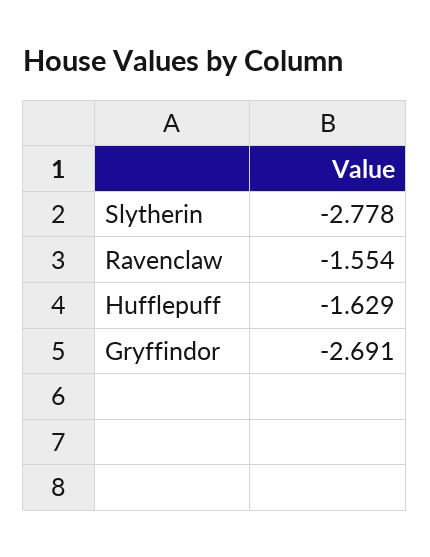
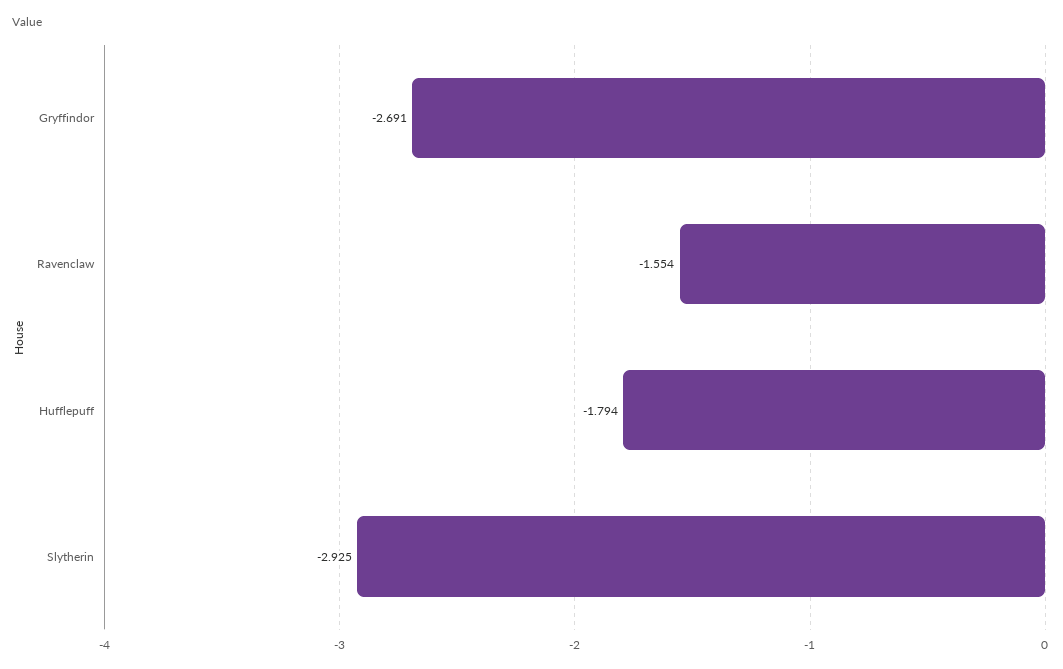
  {
-   "Slytherin": -2.778,
+   "Slytherin": -2.925,
    "Ravenclaw": -1.554,
-   "Hufflepuff": -1.629,
+   "Hufflepuff": -1.794,
    "Gryffindor": -2.691
  }

